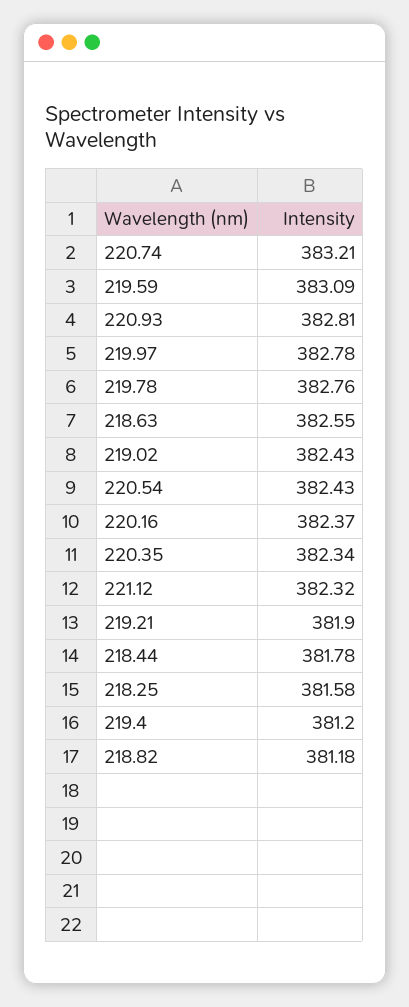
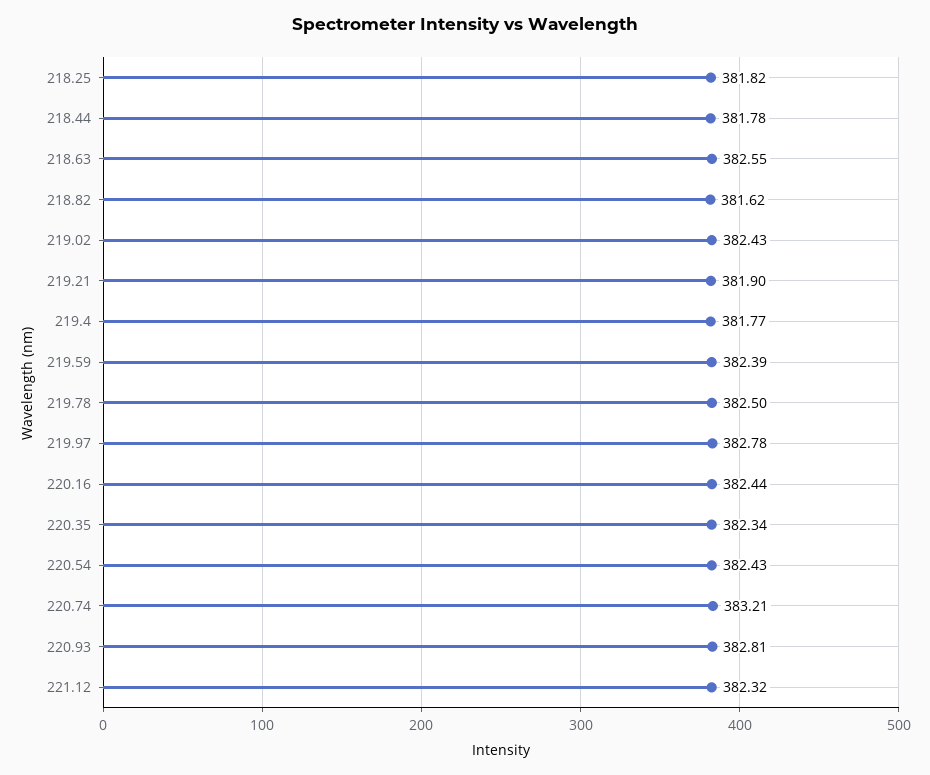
  {
    "220.74": 383.21,
-   "219.59": 383.09,
+   "219.59": 382.39,
    "220.93": 382.81,
    "219.97": 382.78,
-   "219.78": 382.76,
+   "219.78": 382.5,
    "218.63": 382.55,
    "219.02": 382.43,
    "220.54": 382.43,
-   "220.16": 382.37,
+   "220.16": 382.44,
    "220.35": 382.34,
    "221.12": 382.32,
    "219.21": 381.9,
    "218.44": 381.78,
-   "218.25": 381.58,
+   "218.25": 381.82,
-   "219.4": 381.2,
+   "219.4": 381.77,
-   "218.82": 381.18
+   "218.82": 381.62
  }

